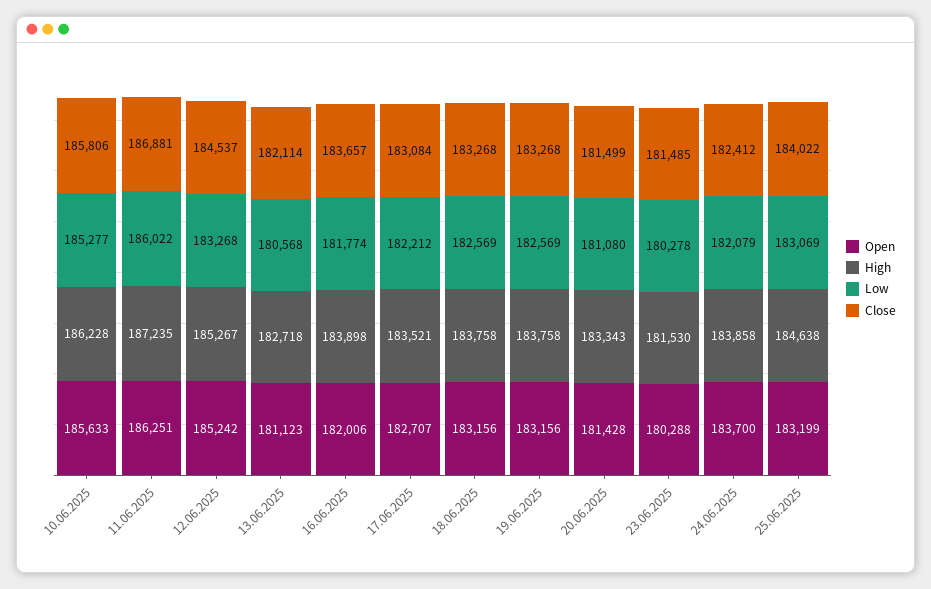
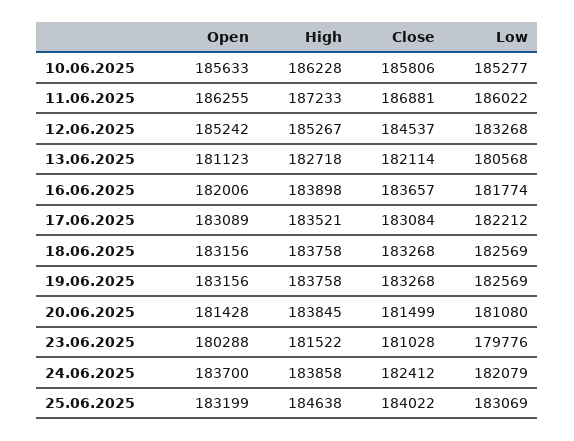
  {
    "Open": {
      "10.06.2025": 185633,
-     "11.06.2025": 186251,
+     "11.06.2025": 186255,
      "12.06.2025": 185242,
      "13.06.2025": 181123,
      "16.06.2025": 182006,
-     "17.06.2025": 182707,
+     "17.06.2025": 183089,
      "18.06.2025": 183156,
      "19.06.2025": 183156,
      "20.06.2025": 181428,
      "23.06.2025": 180288,
      "24.06.2025": 183700,
      "25.06.2025": 183199
    },
    "High": {
      "10.06.2025": 186228,
-     "11.06.2025": 187235,
+     "11.06.2025": 187233,
      "12.06.2025": 185267,
      "13.06.2025": 182718,
      "16.06.2025": 183898,
      "17.06.2025": 183521,
      "18.06.2025": 183758,
      "19.06.2025": 183758,
-     "20.06.2025": 183343,
+     "20.06.2025": 183845,
-     "23.06.2025": 181530,
+     "23.06.2025": 181522,
      "24.06.2025": 183858,
      "25.06.2025": 184638
    },
    "Low": {
      "10.06.2025": 185277,
      "11.06.2025": 186022,
      "12.06.2025": 183268,
      "13.06.2025": 180568,
      "16.06.2025": 181774,
      "17.06.2025": 182212,
      "18.06.2025": 182569,
      "19.06.2025": 182569,
      "20.06.2025": 181080,
-     "23.06.2025": 180278,
+     "23.06.2025": 179776,
      "24.06.2025": 182079,
      "25.06.2025": 183069
    },
    "Close": {
      "10.06.2025": 185806,
      "11.06.2025": 186881,
      "12.06.2025": 184537,
      "13.06.2025": 182114,
      "16.06.2025": 183657,
      "17.06.2025": 183084,
      "18.06.2025": 183268,
      "19.06.2025": 183268,
      "20.06.2025": 181499,
-     "23.06.2025": 181485,
+     "23.06.2025": 181028,
      "24.06.2025": 182412,
      "25.06.2025": 184022
    }
  }

